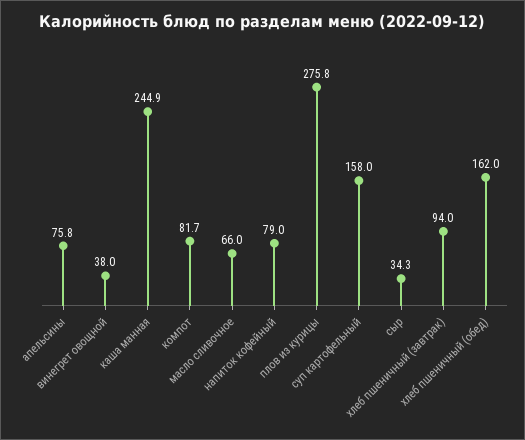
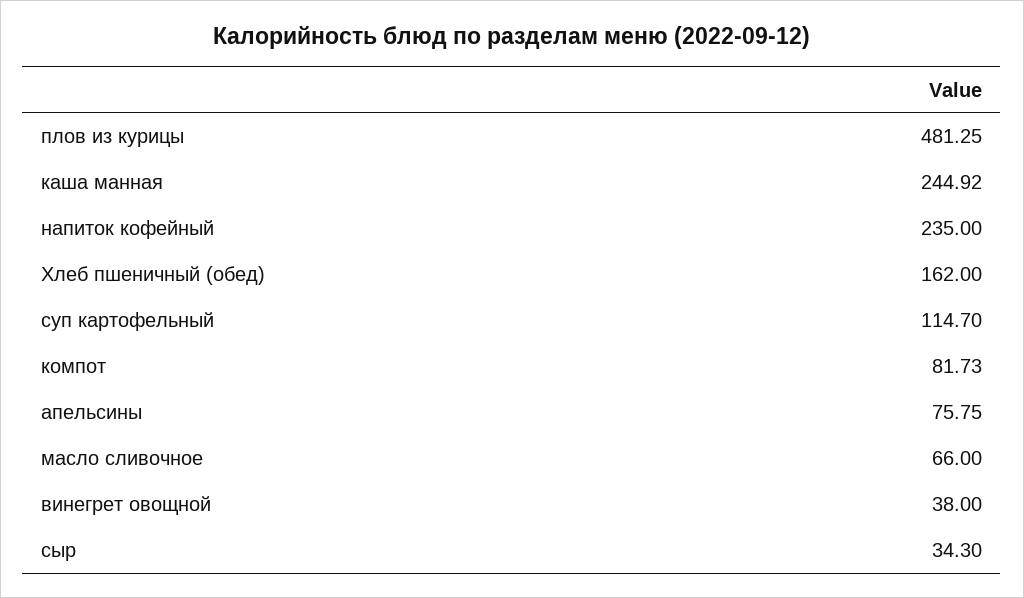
  {
    "апельсины": 75.75,
    "винегрет овощной": 38,
    "каша манная": 244.92,
    "компот": 81.73,
    "масло сливочное": 66,
-   "напиток кофейный": 79,
+   "напиток кофейный": 235,
-   "плов из курицы": 275.8,
+   "плов из курицы": 481.25,
-   "суп картофельный": 158,
+   "суп картофельный": 114.7,
    "сыр": 34.3,
-   "хлеб пшеничный (завтрак)": 94,
    "хлеб пшеничный (обед)": 162
  }

